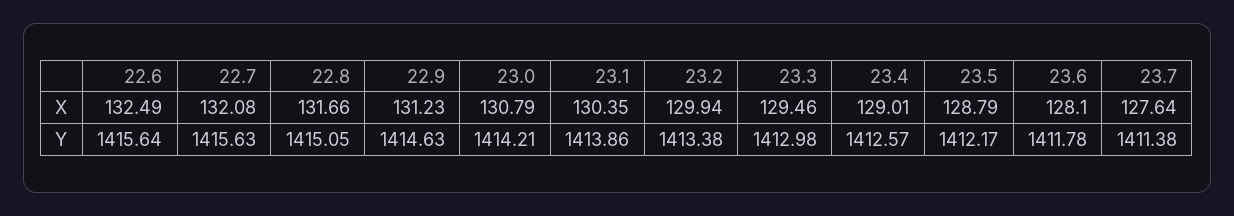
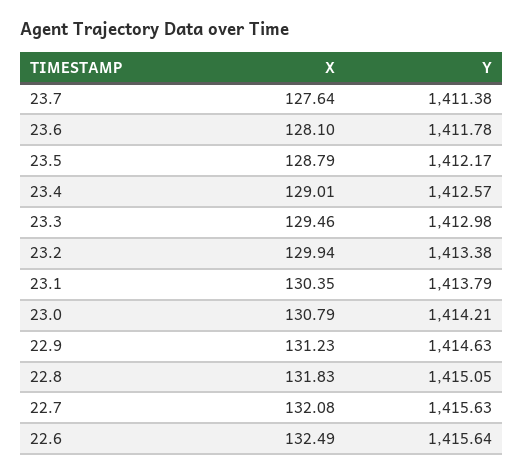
  {
    "22.6": {
      "X": 132.49,
      "Y": 1415.64
    },
    "22.7": {
      "X": 132.08,
      "Y": 1415.63
    },
    "22.8": {
-     "X": 131.66,
+     "X": 131.83,
      "Y": 1415.05
    },
    "22.9": {
      "X": 131.23,
      "Y": 1414.63
    },
    "23.0": {
      "X": 130.79,
      "Y": 1414.21
    },
    "23.1": {
      "X": 130.35,
-     "Y": 1413.86
+     "Y": 1413.79
    },
    "23.2": {
      "X": 129.94,
      "Y": 1413.38
    },
    "23.3": {
      "X": 129.46,
      "Y": 1412.98
    },
    "23.4": {
      "X": 129.01,
      "Y": 1412.57
    },
    "23.5": {
      "X": 128.79,
      "Y": 1412.17
    },
    "23.6": {
      "X": 128.1,
      "Y": 1411.78
    },
    "23.7": {
      "X": 127.64,
      "Y": 1411.38
    }
  }

